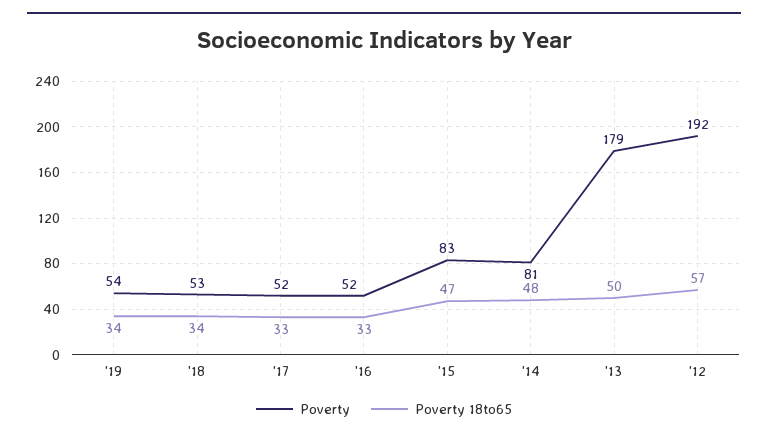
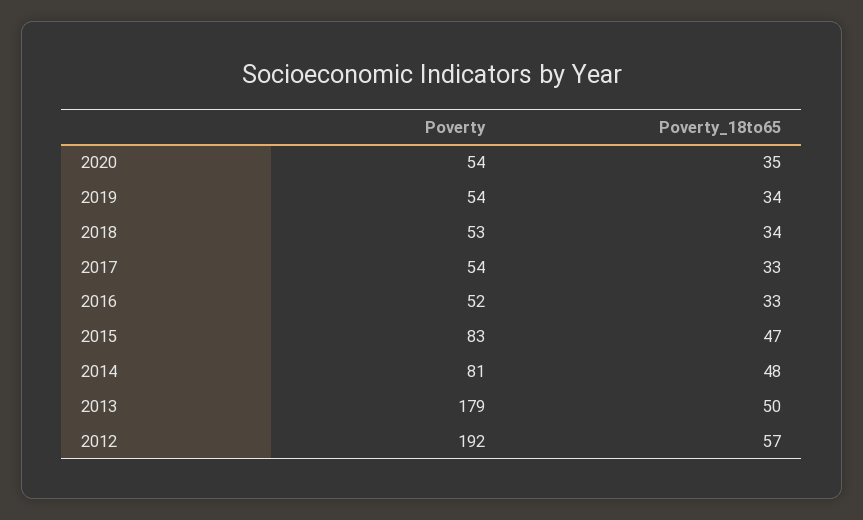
  {
    "Poverty": {
      "'19": 54,
      "'18": 53,
-     "'17": 52,
+     "'17": 54,
      "'16": 52,
      "'15": 83,
      "'14": 81,
      "'13": 179,
-     "'12": 192
+     "'12": 192,
+     "2020": 54
    },
    "Poverty 18to65": {
      "'19": 34,
      "'18": 34,
      "'17": 33,
      "'16": 33,
      "'15": 47,
      "'14": 48,
      "'13": 50,
-     "'12": 57
+     "'12": 57,
+     "2020": 35
    }
  }

